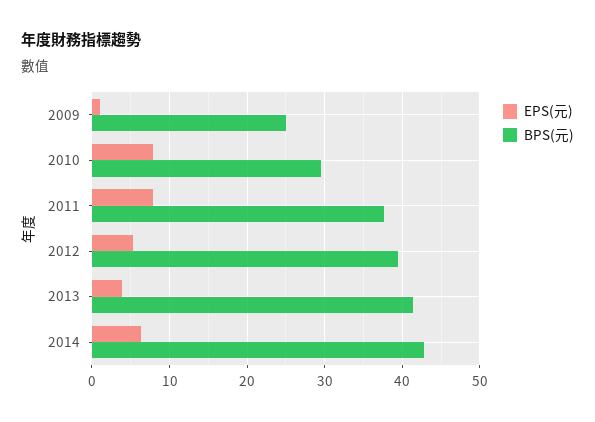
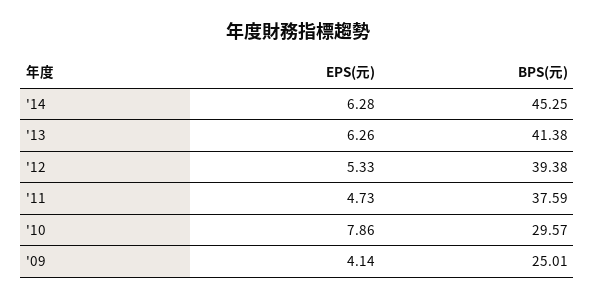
  {
    "EPS(元)": {
-     "2009": 1,
+     "2009": 4.14,
      "2010": 7.86,
-     "2011": 8,
+     "2011": 4.73,
      "2012": 5.33,
-     "2013": 4,
+     "2013": 6.26,
      "2014": 6.28
    },
    "BPS(元)": {
      "2009": 25.01,
      "2010": 29.57,
      "2011": 37.59,
      "2012": 39.38,
      "2013": 41.38,
-     "2014": 43
+     "2014": 45.25
    }
  }

